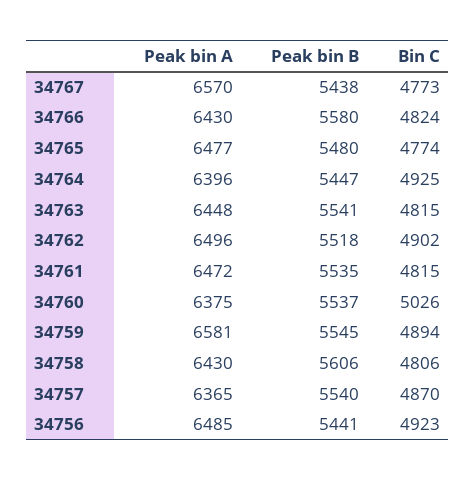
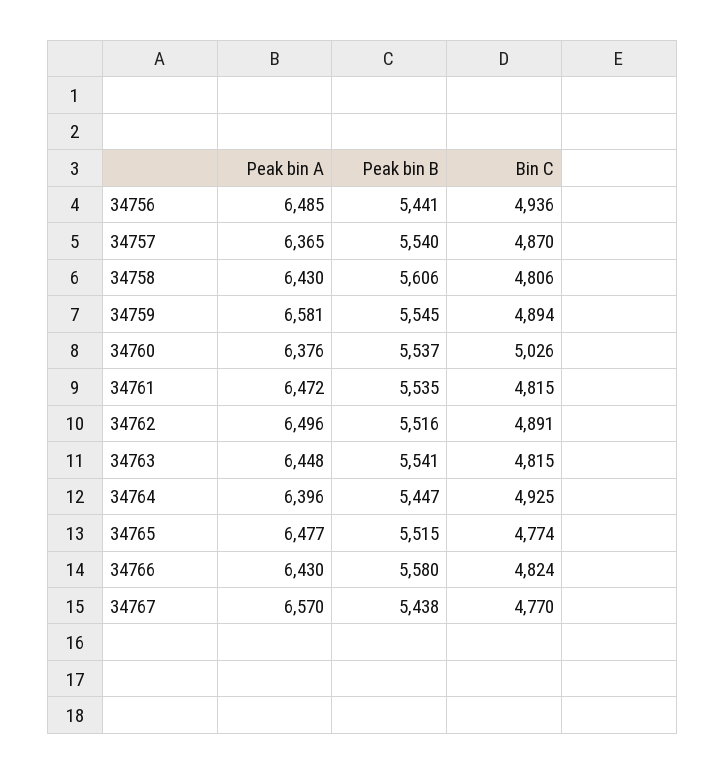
  {
    "Peak bin A": {
      "34767": 6570,
      "34766": 6430,
      "34765": 6477,
      "34764": 6396,
      "34763": 6448,
      "34762": 6496,
      "34761": 6472,
-     "34760": 6375,
+     "34760": 6376,
      "34759": 6581,
      "34758": 6430,
      "34757": 6365,
      "34756": 6485
    },
    "Peak bin B": {
      "34767": 5438,
      "34766": 5580,
-     "34765": 5480,
+     "34765": 5515,
      "34764": 5447,
      "34763": 5541,
-     "34762": 5518,
+     "34762": 5516,
      "34761": 5535,
      "34760": 5537,
      "34759": 5545,
      "34758": 5606,
      "34757": 5540,
      "34756": 5441
    },
    "Bin C": {
-     "34767": 4773,
+     "34767": 4770,
      "34766": 4824,
      "34765": 4774,
      "34764": 4925,
      "34763": 4815,
-     "34762": 4902,
+     "34762": 4891,
      "34761": 4815,
      "34760": 5026,
      "34759": 4894,
      "34758": 4806,
      "34757": 4870,
-     "34756": 4923
+     "34756": 4936
    }
  }

